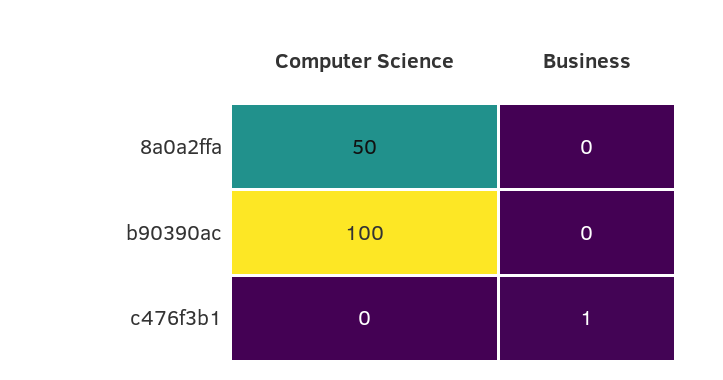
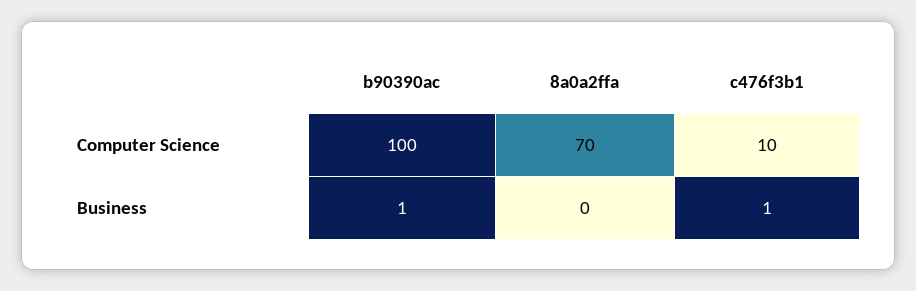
  {
    "Computer Science": {
-     "8a0a2ffa": 50,
+     "8a0a2ffa": 70,
      "b90390ac": 100,
-     "c476f3b1": 0
+     "c476f3b1": 10
    },
    "Business": {
      "8a0a2ffa": 0,
-     "b90390ac": 0,
+     "b90390ac": 1,
      "c476f3b1": 1
    }
  }

